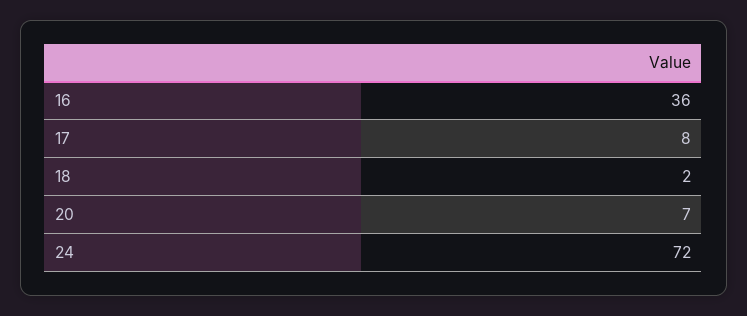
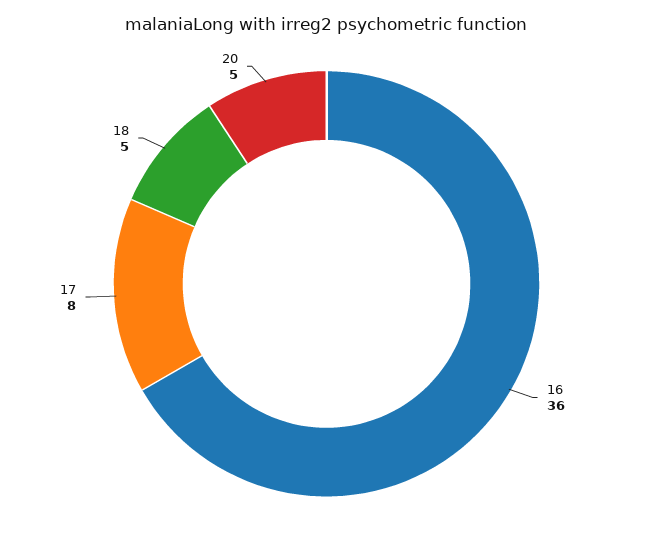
  {
    "16": 36,
    "17": 8,
-   "18": 2,
+   "18": 5,
-   "20": 7,
+   "20": 5
-   "24": 72
  }

